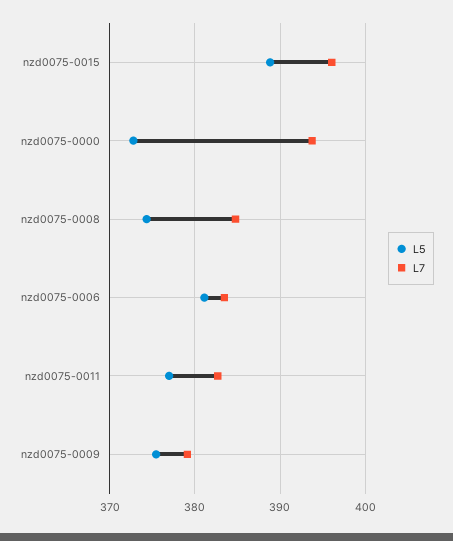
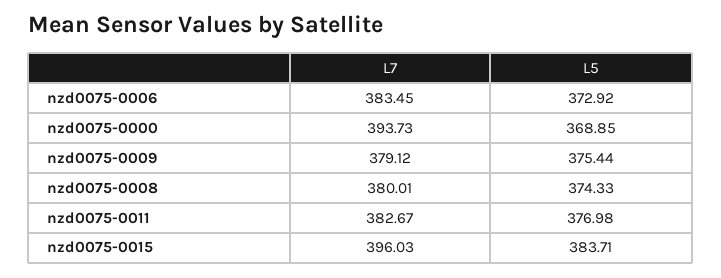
  {
    "L5": {
-     "nzd0075-0015": 389,
+     "nzd0075-0015": 383.71,
-     "nzd0075-0000": 373,
+     "nzd0075-0000": 368.85,
      "nzd0075-0008": 374.33,
-     "nzd0075-0006": 381,
+     "nzd0075-0006": 372.92,
      "nzd0075-0011": 376.98,
      "nzd0075-0009": 375.44
    },
    "L7": {
      "nzd0075-0015": 396.03,
      "nzd0075-0000": 393.73,
-     "nzd0075-0008": 385,
+     "nzd0075-0008": 380.01,
      "nzd0075-0006": 383.45,
      "nzd0075-0011": 382.67,
      "nzd0075-0009": 379.12
    }
  }

